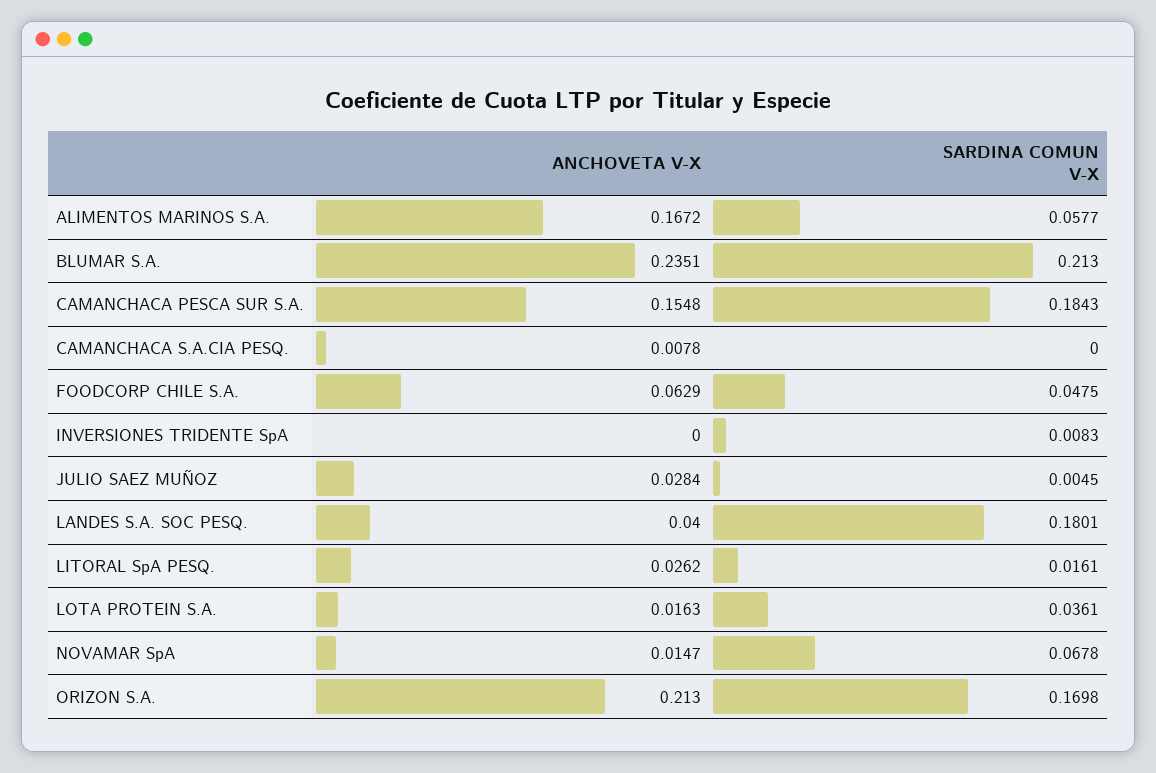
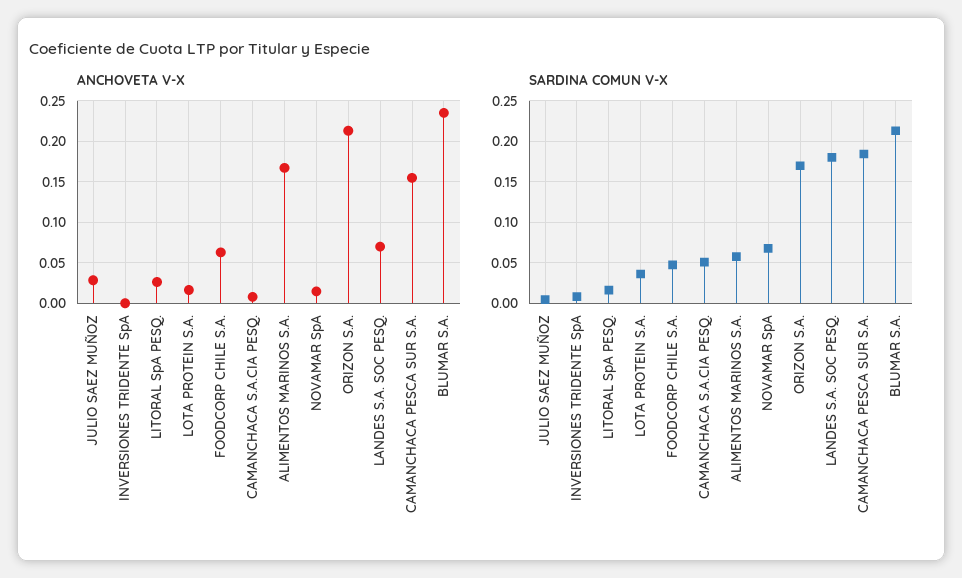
  {
    "ANCHOVETA V-X": {
      "ALIMENTOS MARINOS S.A.": 0.1672,
      "BLUMAR S.A.": 0.2351,
      "CAMANCHACA PESCA SUR S.A.": 0.1548,
      "CAMANCHACA S.A.CIA PESQ.": 0.0078,
      "FOODCORP CHILE S.A.": 0.0629,
      "INVERSIONES TRIDENTE SpA": 0,
      "JULIO SAEZ MUÑOZ": 0.0284,
-     "LANDES S.A. SOC PESQ.": 0.04,
+     "LANDES S.A. SOC PESQ.": 0.07,
      "LITORAL SpA PESQ.": 0.0262,
      "LOTA PROTEIN S.A.": 0.0163,
      "NOVAMAR SpA": 0.0147,
      "ORIZON S.A.": 0.213
    },
    "SARDINA COMUN V-X": {
      "ALIMENTOS MARINOS S.A.": 0.0577,
      "BLUMAR S.A.": 0.213,
      "CAMANCHACA PESCA SUR S.A.": 0.1843,
-     "CAMANCHACA S.A.CIA PESQ.": 0,
+     "CAMANCHACA S.A.CIA PESQ.": 0.05,
      "FOODCORP CHILE S.A.": 0.0475,
      "INVERSIONES TRIDENTE SpA": 0.0083,
      "JULIO SAEZ MUÑOZ": 0.0045,
      "LANDES S.A. SOC PESQ.": 0.1801,
      "LITORAL SpA PESQ.": 0.0161,
      "LOTA PROTEIN S.A.": 0.0361,
      "NOVAMAR SpA": 0.0678,
      "ORIZON S.A.": 0.1698
    }
  }

